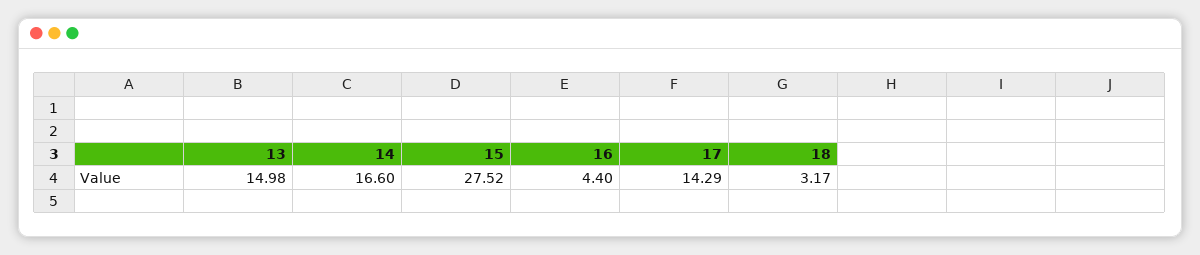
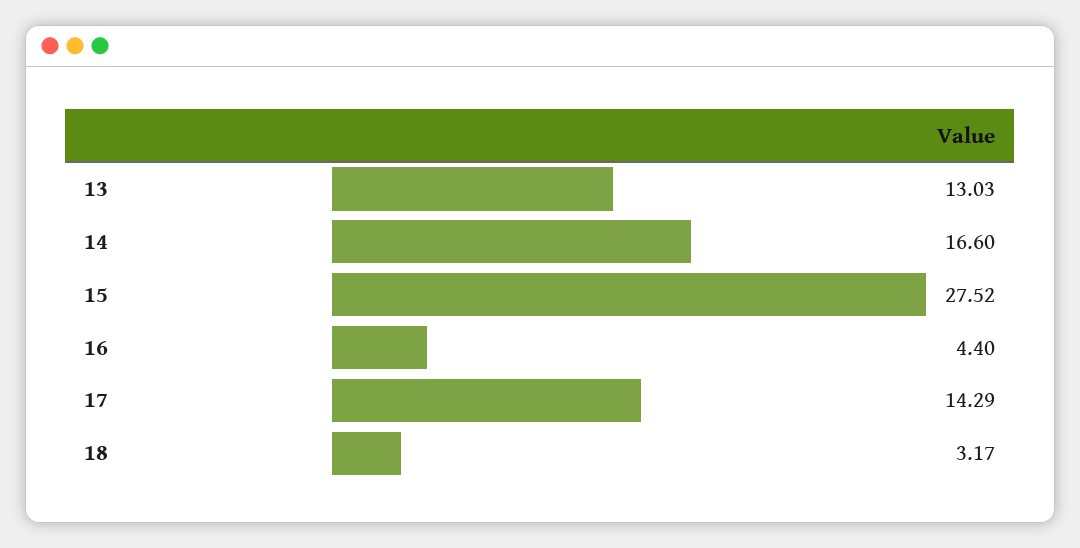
  {
-   "13": 14.98,
+   "13": 13.03,
    "14": 16.6,
    "15": 27.52,
    "16": 4.4,
    "17": 14.29,
    "18": 3.17
  }

